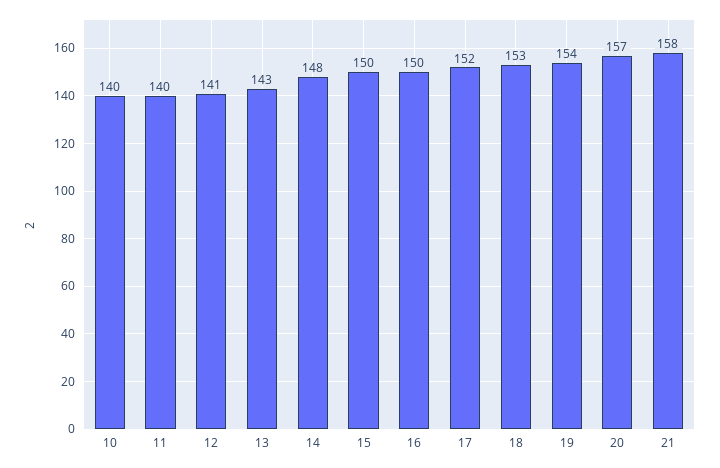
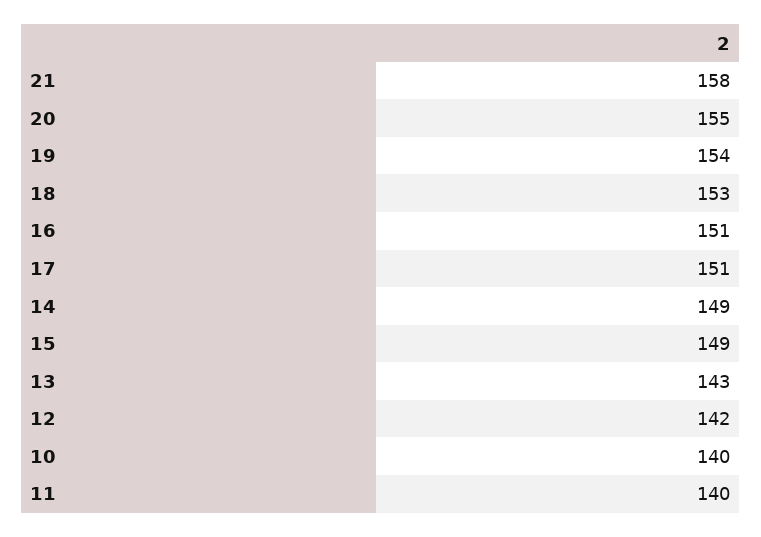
  {
    "10": 140,
    "11": 140,
-   "12": 141,
+   "12": 142,
    "13": 143,
-   "14": 148,
+   "14": 149,
-   "15": 150,
+   "15": 149,
-   "16": 150,
+   "16": 151,
-   "17": 152,
+   "17": 151,
    "18": 153,
    "19": 154,
-   "20": 157,
+   "20": 155,
    "21": 158
  }

